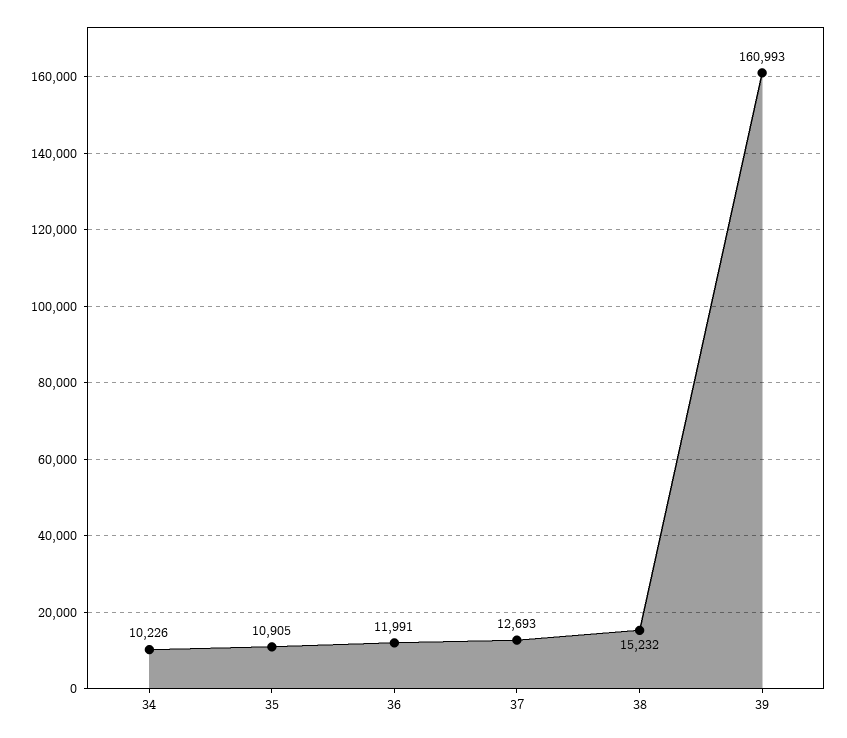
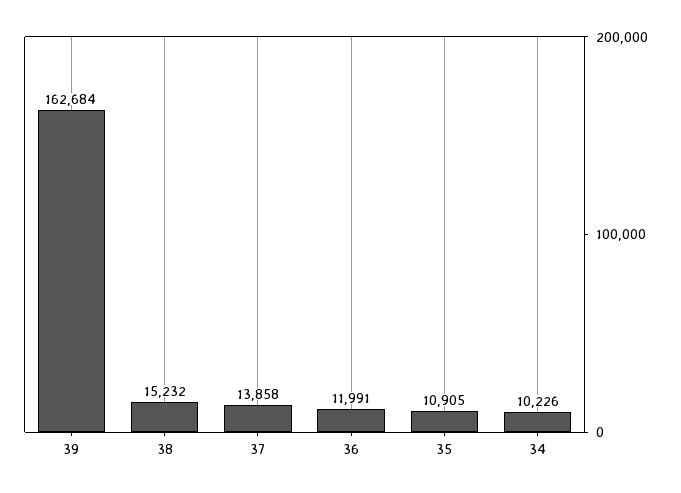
  {
    "34": 10226,
    "35": 10905,
    "36": 11991,
-   "37": 12693,
+   "37": 13858,
    "38": 15232,
-   "39": 160993
+   "39": 162684
  }

